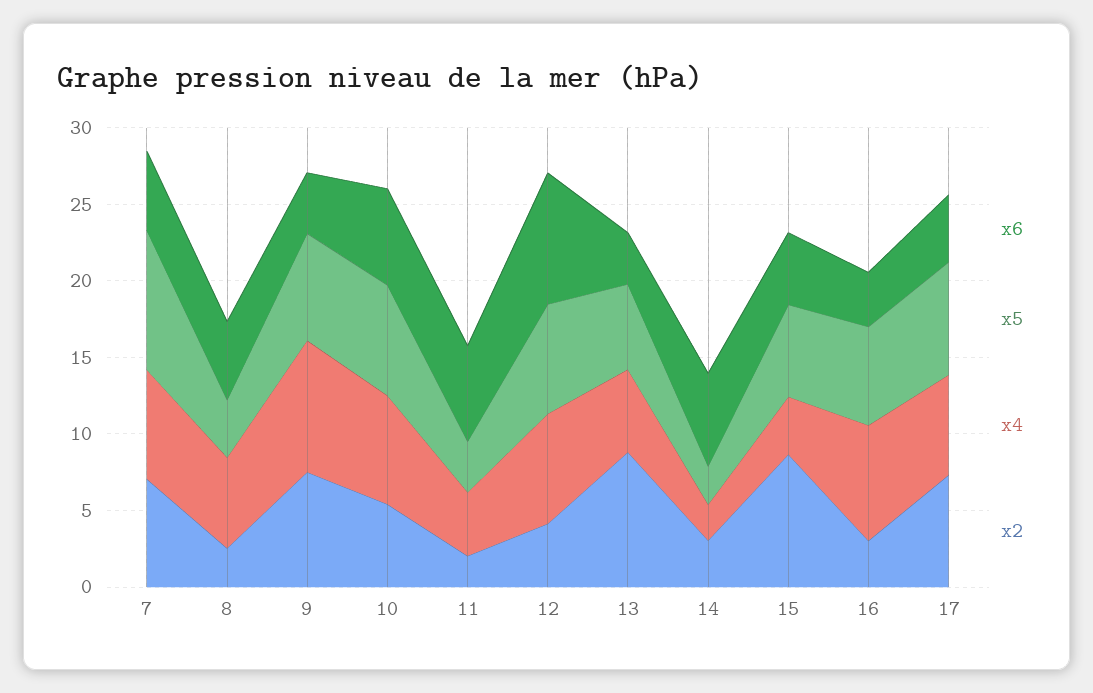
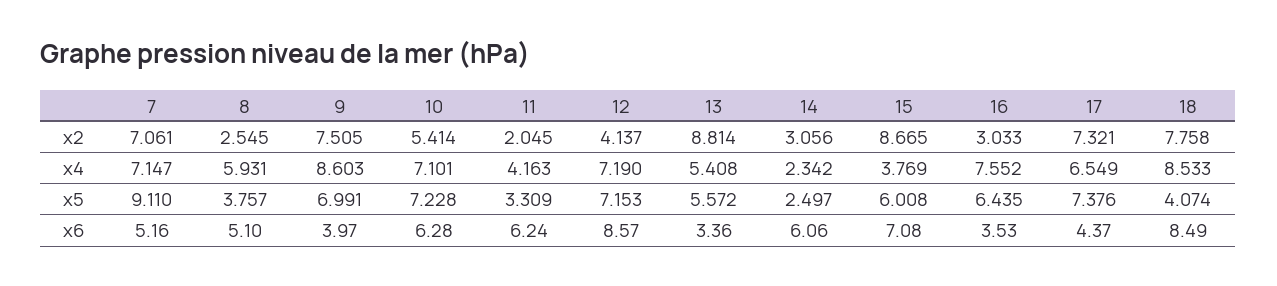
  {
    "x6": {
      "7": 5.16,
      "8": 5.1,
      "9": 3.97,
      "10": 6.28,
      "11": 6.24,
      "12": 8.57,
      "13": 3.36,
      "14": 6.06,
-     "15": 5,
+     "15": 7.08,
      "16": 3.53,
-     "17": 4.37
+     "17": 4.37,
+     "18": 8.49
    },
    "x5": {
      "7": 9.11,
      "8": 3.757,
      "9": 6.991,
      "10": 7.228,
      "11": 3.309,
      "12": 7.153,
      "13": 5.572,
      "14": 2.497,
      "15": 6.008,
      "16": 6.435,
-     "17": 7.376
+     "17": 7.376,
+     "18": 4.074
    },
    "x4": {
      "7": 7.147,
      "8": 5.931,
      "9": 8.603,
      "10": 7.101,
      "11": 4.163,
      "12": 7.19,
      "13": 5.408,
      "14": 2.342,
      "15": 3.769,
      "16": 7.552,
-     "17": 6.549
+     "17": 6.549,
+     "18": 8.533
    },
    "x2": {
      "7": 7.061,
      "8": 2.545,
      "9": 7.505,
      "10": 5.414,
      "11": 2.045,
      "12": 4.137,
      "13": 8.814,
      "14": 3.056,
      "15": 8.665,
      "16": 3.033,
-     "17": 7.321
+     "17": 7.321,
+     "18": 7.758
    }
  }

